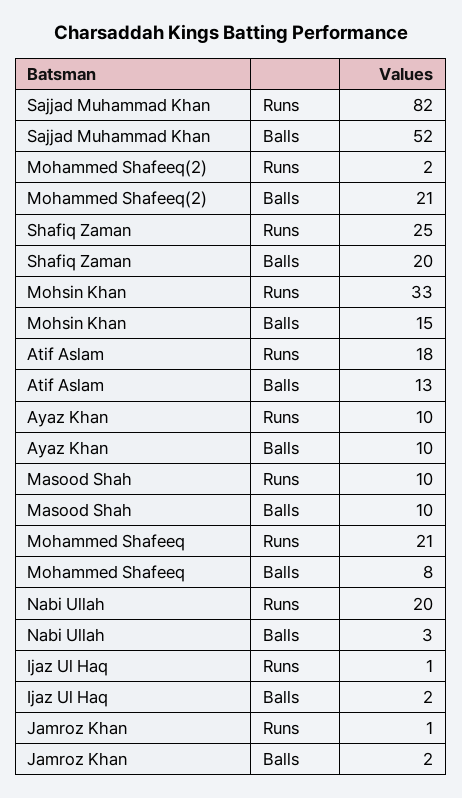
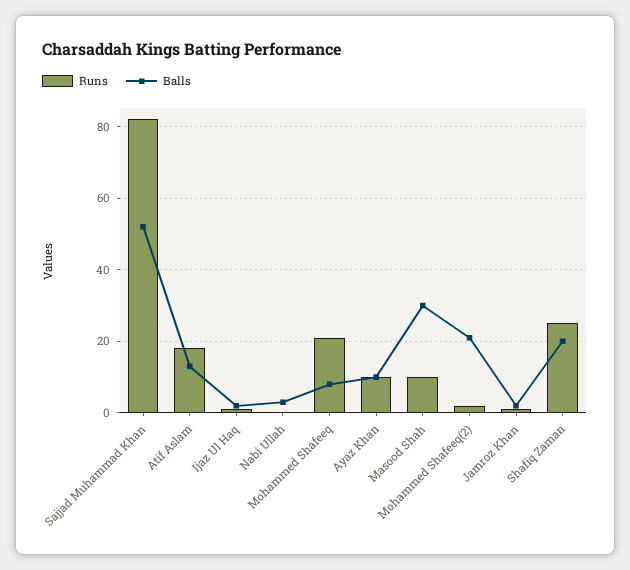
  {
    "Runs": {
      "Sajjad Muhammad Khan": 82,
      "Mohammed Shafeeq(2)": 2,
      "Shafiq Zaman": 25,
-     "Mohsin Khan": 33,
      "Atif Aslam": 18,
      "Ayaz Khan": 10,
      "Masood Shah": 10,
      "Mohammed Shafeeq": 21,
-     "Nabi Ullah": 20,
+     "Nabi Ullah": 0,
      "Ijaz Ul Haq": 1,
      "Jamroz Khan": 1
    },
    "Balls": {
      "Sajjad Muhammad Khan": 52,
      "Mohammed Shafeeq(2)": 21,
      "Shafiq Zaman": 20,
-     "Mohsin Khan": 15,
      "Atif Aslam": 13,
      "Ayaz Khan": 10,
-     "Masood Shah": 10,
+     "Masood Shah": 30,
      "Mohammed Shafeeq": 8,
      "Nabi Ullah": 3,
      "Ijaz Ul Haq": 2,
      "Jamroz Khan": 2
    }
  }

